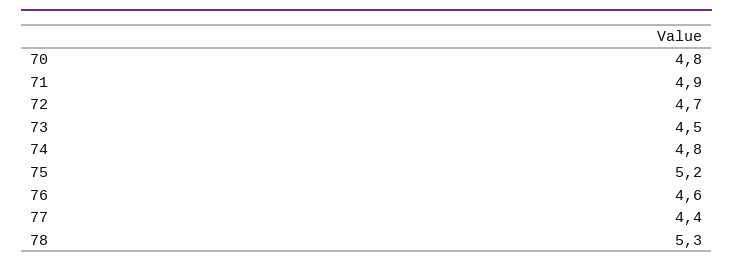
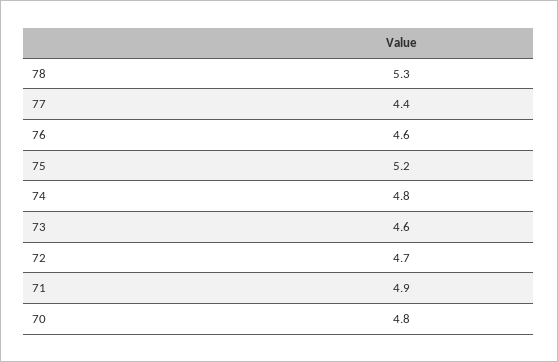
  {
    "70": 4.8,
    "71": 4.9,
    "72": 4.7,
-   "73": 4.5,
+   "73": 4.6,
    "74": 4.8,
    "75": 5.2,
    "76": 4.6,
    "77": 4.4,
    "78": 5.3
  }

